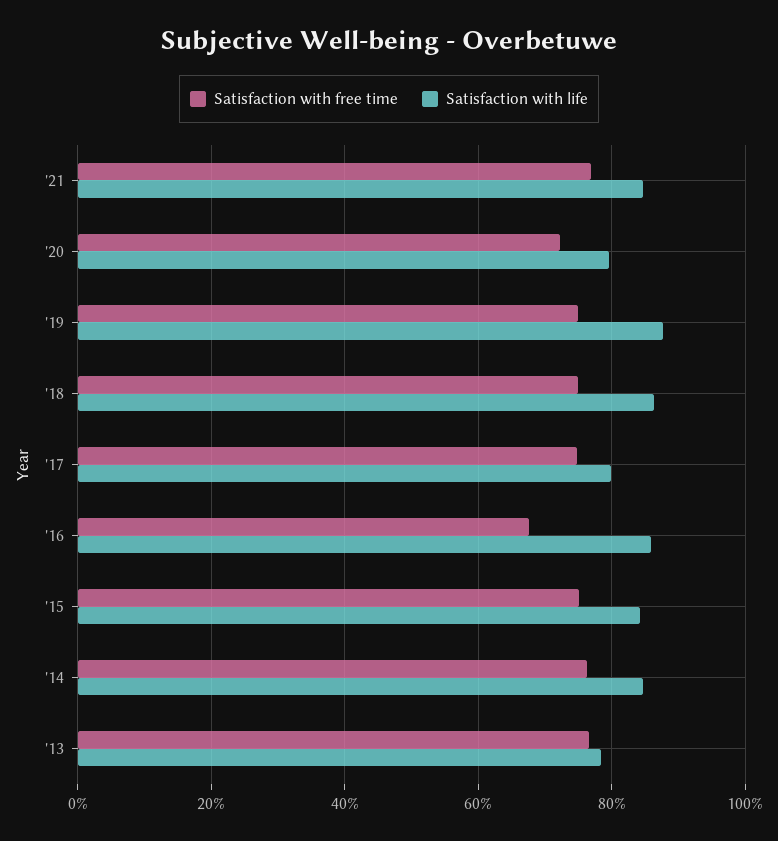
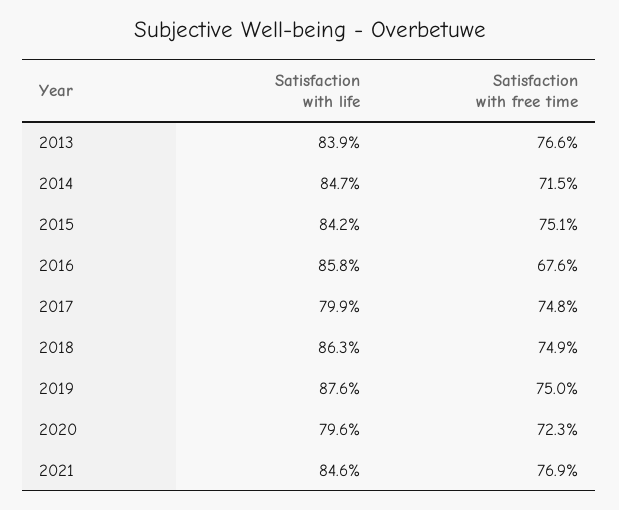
  {
    "Satisfaction with free time": {
      "'21": 76.9,
      "'20": 72.3,
      "'19": 75,
      "'18": 74.9,
      "'17": 74.8,
      "'16": 67.6,
      "'15": 75.1,
-     "'14": 76,
+     "'14": 71.5,
      "'13": 76.6
    },
    "Satisfaction with life": {
      "'21": 84.6,
      "'20": 79.6,
      "'19": 87.6,
      "'18": 86.3,
      "'17": 79.9,
      "'16": 85.8,
      "'15": 84.2,
      "'14": 84.7,
-     "'13": 78
+     "'13": 83.9
    }
  }

